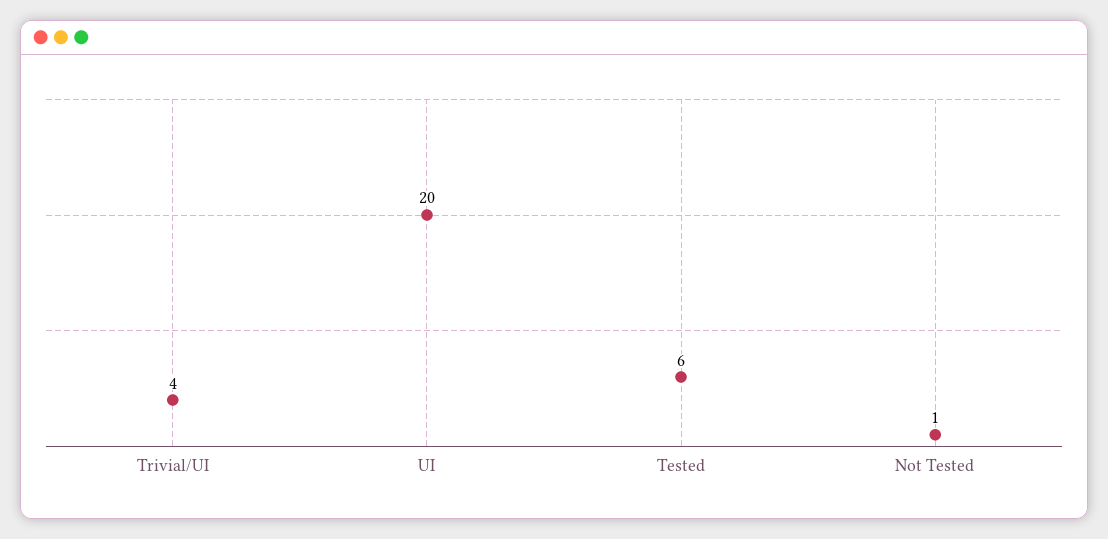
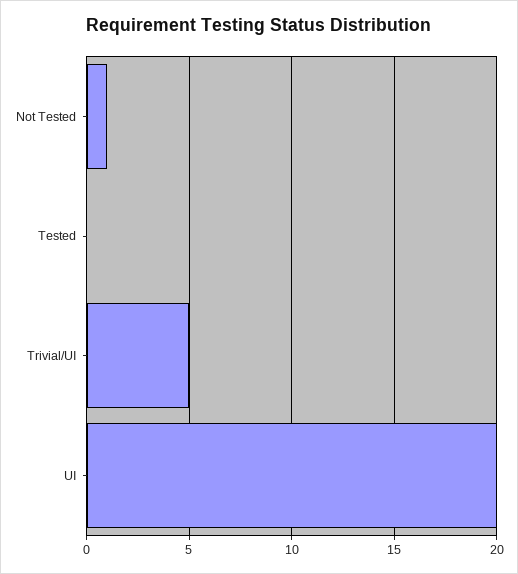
  {
-   "Trivial/UI": 4,
+   "Trivial/UI": 5,
    "UI": 20,
-   "Tested": 6,
+   "Tested": 0,
    "Not Tested": 1
  }

